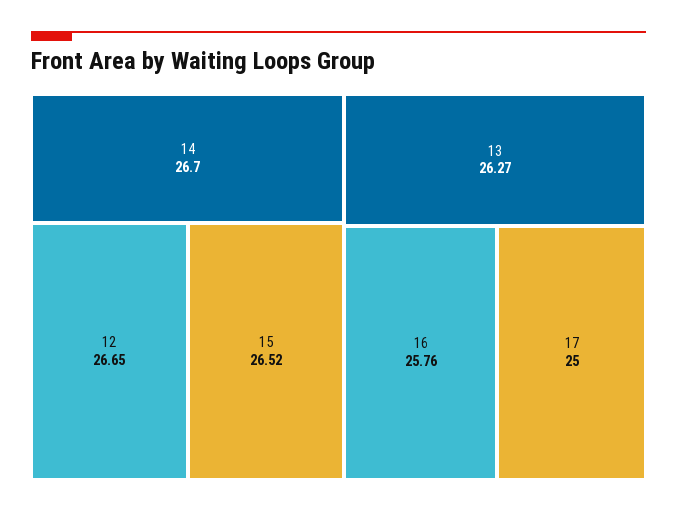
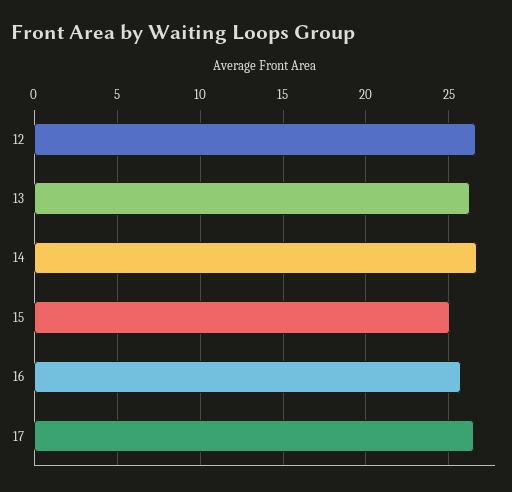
  {
    "14": 26.7,
    "12": 26.65,
-   "15": 26.52,
+   "15": 25,
    "13": 26.27,
    "16": 25.76,
-   "17": 25
+   "17": 26.5
  }

